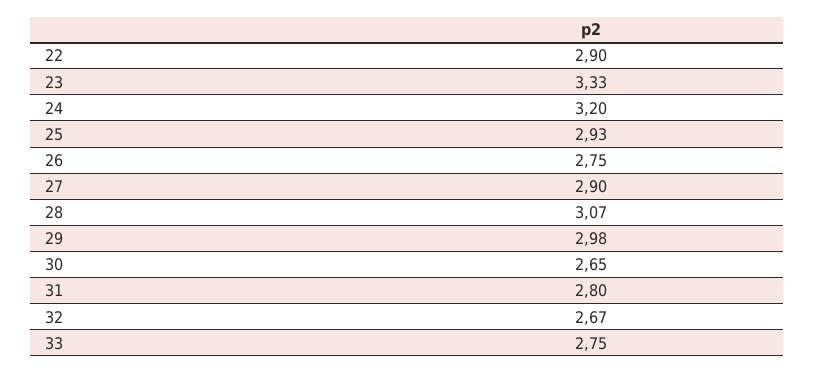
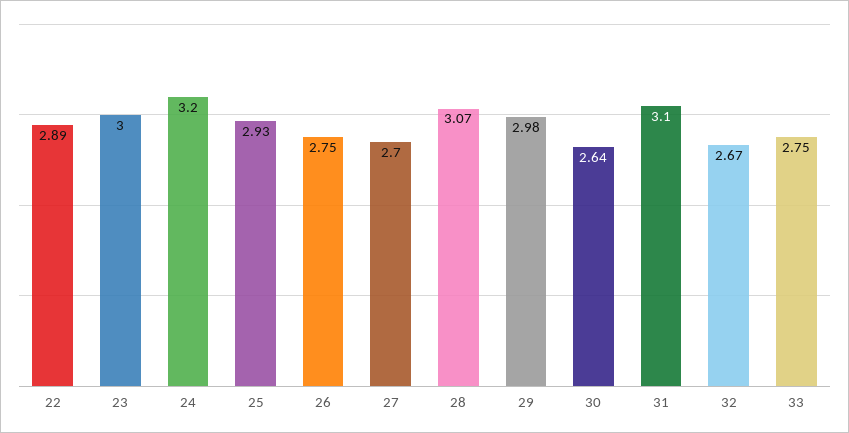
  {
-   "22": 2.9,
+   "22": 2.89,
-   "23": 3.33,
+   "23": 3,
    "24": 3.2,
    "25": 2.93,
    "26": 2.75,
-   "27": 2.9,
+   "27": 2.7,
    "28": 3.07,
    "29": 2.98,
-   "30": 2.65,
+   "30": 2.64,
-   "31": 2.8,
+   "31": 3.1,
    "32": 2.67,
    "33": 2.75
  }

